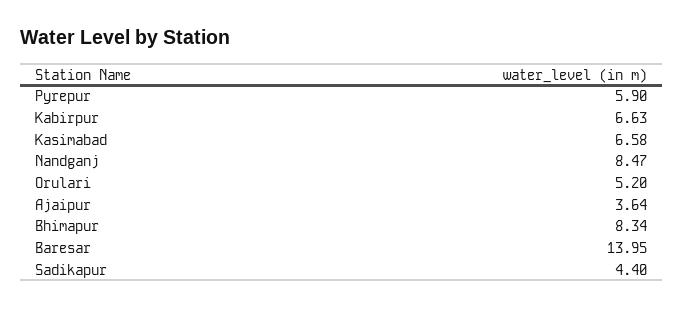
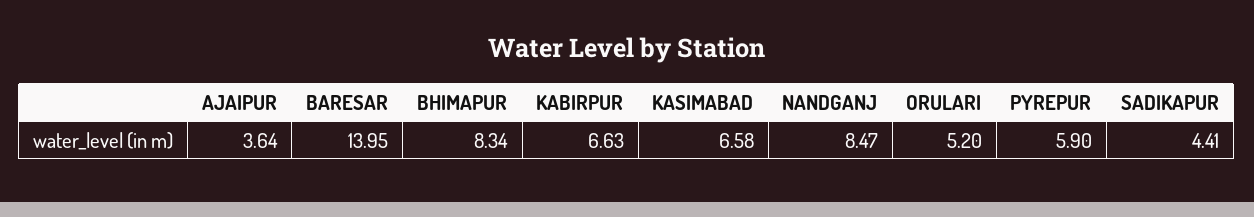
  {
    "Pyrepur": 5.9,
    "Kabirpur": 6.63,
    "Kasimabad": 6.58,
    "Nandganj": 8.47,
    "Orulari": 5.2,
    "Ajaipur": 3.64,
    "Bhimapur": 8.34,
    "Baresar": 13.95,
-   "Sadikapur": 4.4
+   "Sadikapur": 4.41
  }

